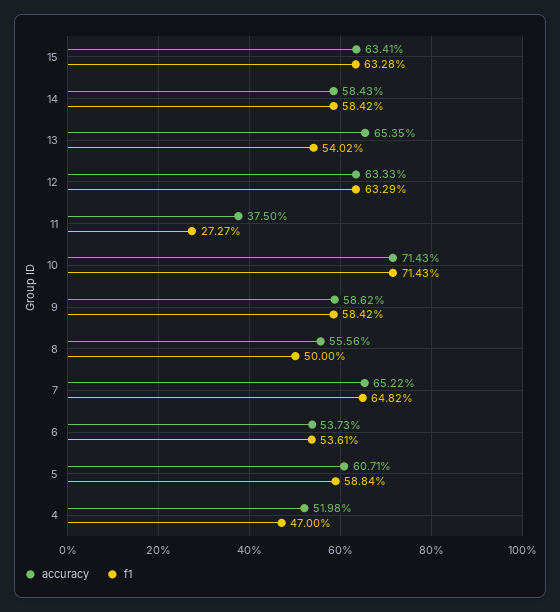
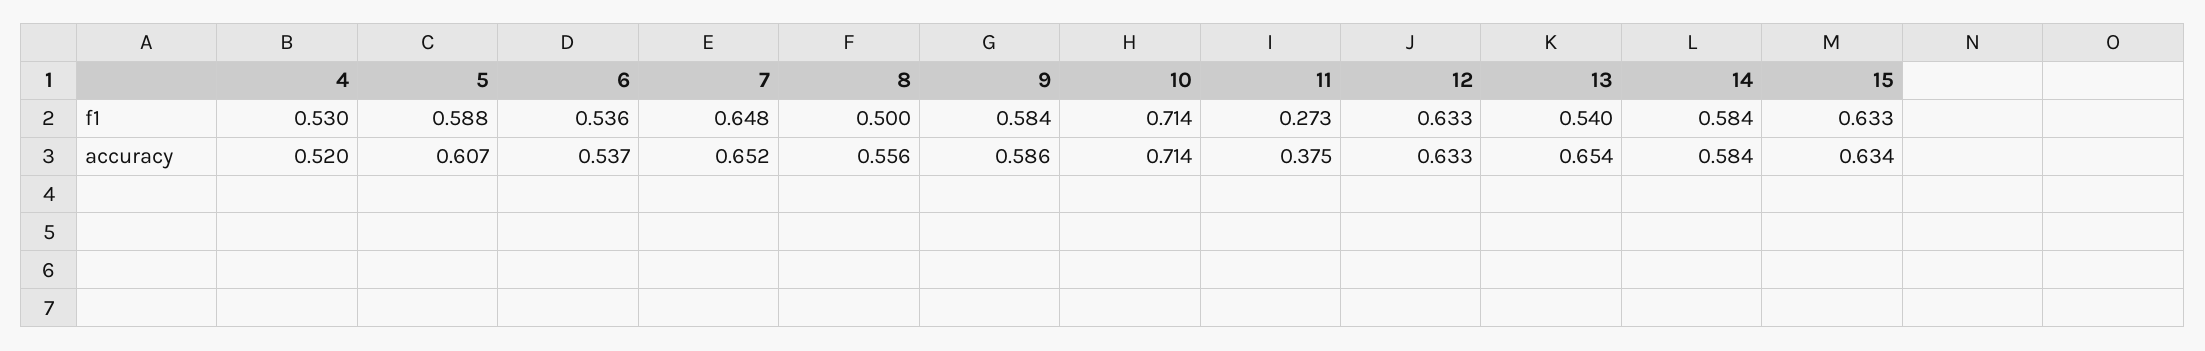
  {
    "accuracy": {
      "15": 0.6341,
      "14": 0.5843,
      "13": 0.6535,
      "12": 0.6333,
      "11": 0.375,
      "10": 0.7143,
      "9": 0.5862,
      "8": 0.5556,
      "7": 0.6522,
      "6": 0.5373,
      "5": 0.6071,
      "4": 0.5198
    },
    "f1": {
      "15": 0.6328,
      "14": 0.5842,
      "13": 0.5402,
      "12": 0.6329,
      "11": 0.2727,
      "10": 0.7143,
      "9": 0.5842,
      "8": 0.5,
      "7": 0.6482,
      "6": 0.5361,
      "5": 0.5884,
-     "4": 0.47
+     "4": 0.53
    }
  }

